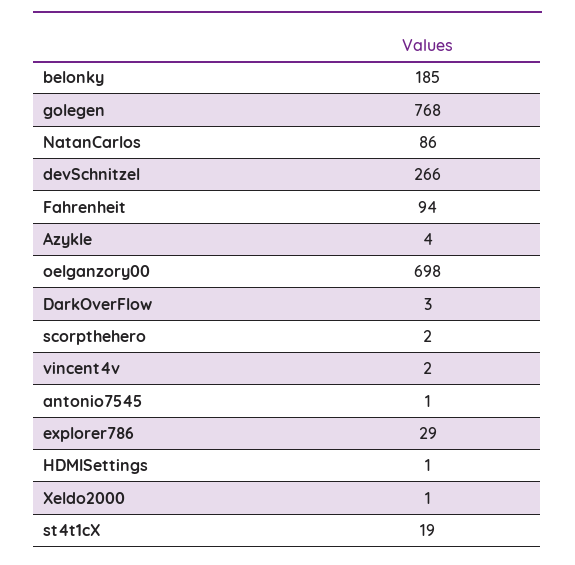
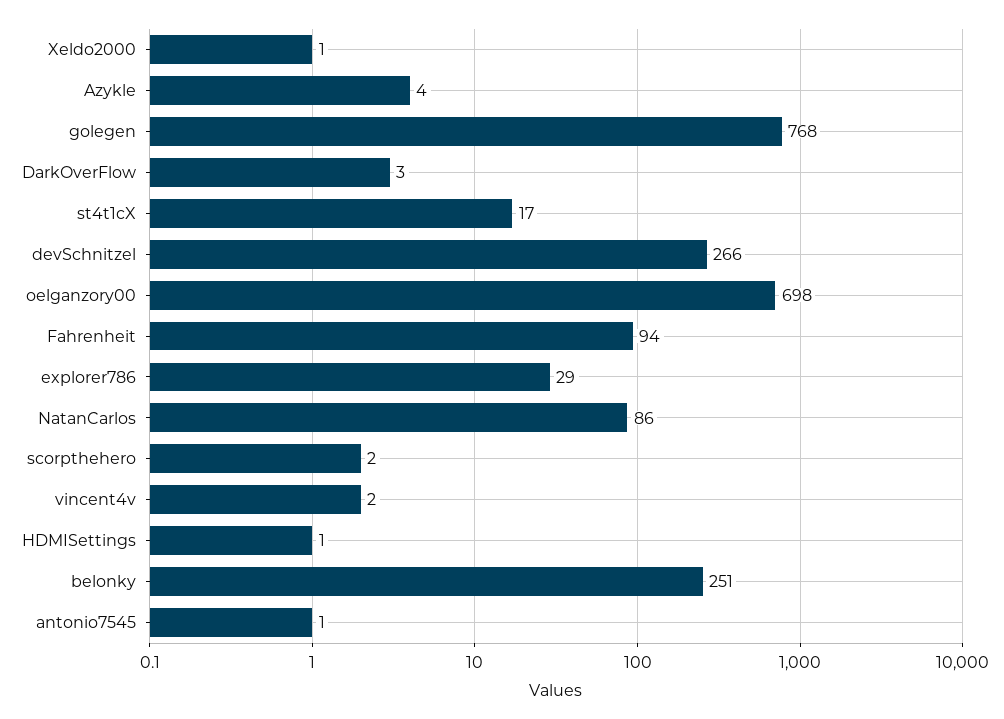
  {
-   "belonky": 185,
+   "belonky": 251,
    "golegen": 768,
    "NatanCarlos": 86,
    "devSchnitzel": 266,
    "Fahrenheit": 94,
    "Azykle": 4,
    "oelganzory00": 698,
    "DarkOverFlow": 3,
    "scorpthehero": 2,
    "vincent4v": 2,
    "antonio7545": 1,
    "explorer786": 29,
    "HDMISettings": 1,
    "Xeldo2000": 1,
-   "st4t1cX": 19
+   "st4t1cX": 17
  }

